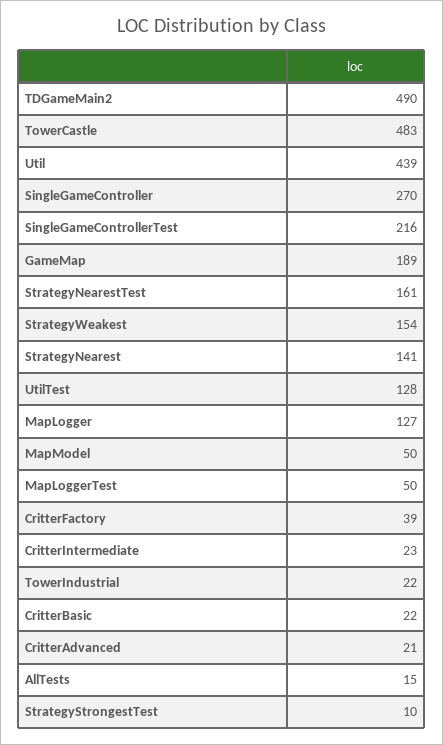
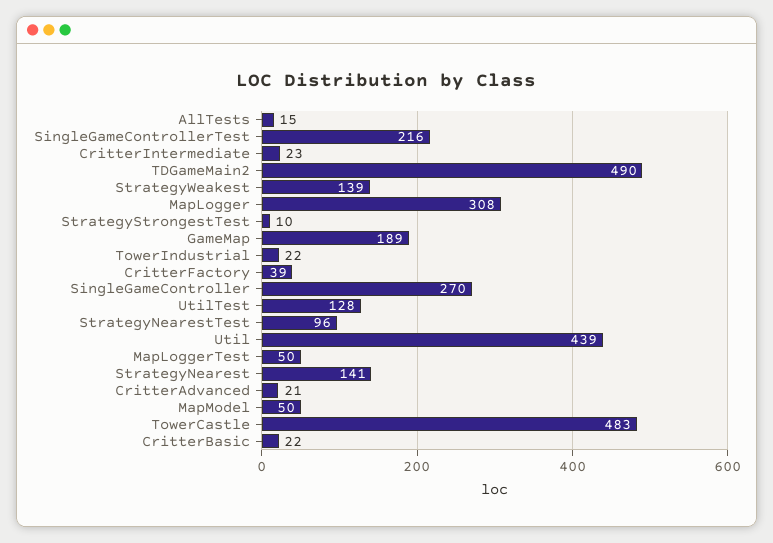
  {
    "TDGameMain2": 490,
    "TowerCastle": 483,
    "Util": 439,
    "SingleGameController": 270,
    "SingleGameControllerTest": 216,
    "GameMap": 189,
-   "StrategyNearestTest": 161,
+   "StrategyNearestTest": 96,
-   "StrategyWeakest": 154,
+   "StrategyWeakest": 139,
    "StrategyNearest": 141,
    "UtilTest": 128,
-   "MapLogger": 127,
+   "MapLogger": 308,
    "MapModel": 50,
    "MapLoggerTest": 50,
    "CritterFactory": 39,
    "CritterIntermediate": 23,
    "TowerIndustrial": 22,
    "CritterBasic": 22,
    "CritterAdvanced": 21,
    "AllTests": 15,
    "StrategyStrongestTest": 10
  }

